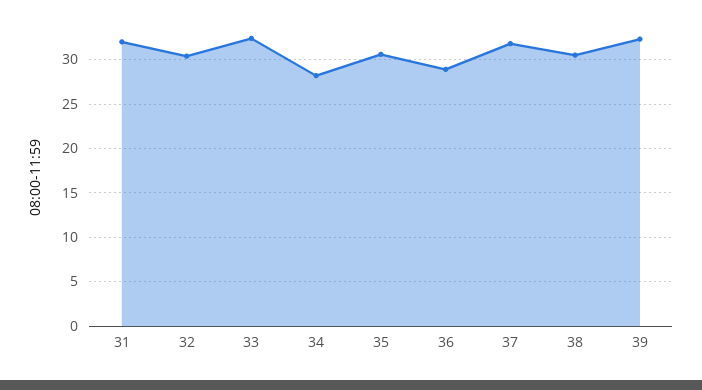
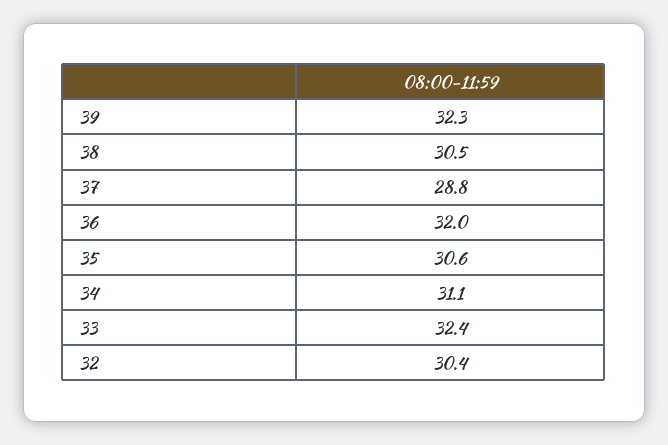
  {
-   "31": 32,
    "32": 30.4,
    "33": 32.4,
-   "34": 28,
+   "34": 31.1,
    "35": 30.6,
-   "36": 29,
+   "36": 32,
-   "37": 32,
+   "37": 28.8,
    "38": 30.5,
    "39": 32.3
  }

